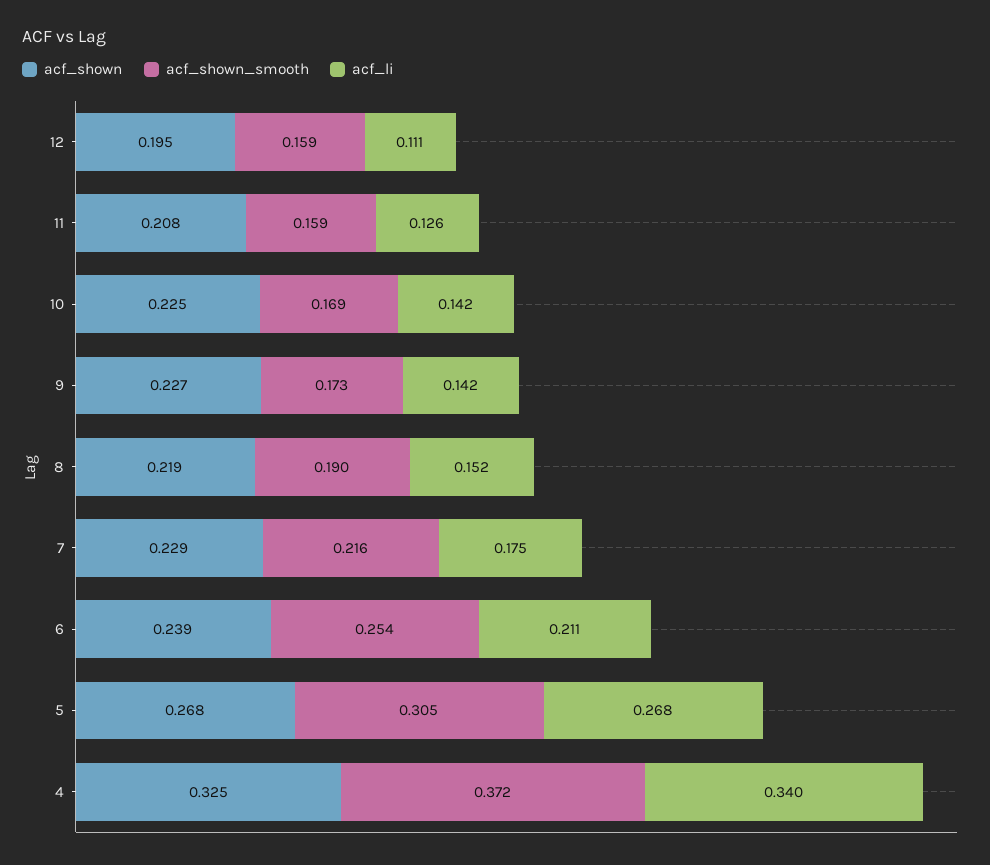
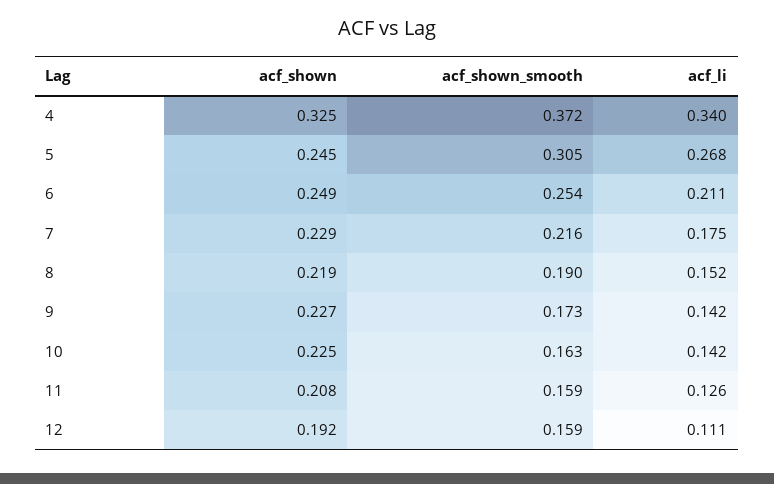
  {
    "acf_shown": {
-     "12": 0.195,
+     "12": 0.192,
      "11": 0.208,
      "10": 0.225,
      "9": 0.227,
      "8": 0.219,
      "7": 0.229,
-     "6": 0.239,
+     "6": 0.249,
-     "5": 0.268,
+     "5": 0.245,
      "4": 0.325
    },
    "acf_shown_smooth": {
      "12": 0.159,
      "11": 0.159,
-     "10": 0.169,
+     "10": 0.163,
      "9": 0.173,
      "8": 0.19,
      "7": 0.216,
      "6": 0.254,
      "5": 0.305,
      "4": 0.372
    },
    "acf_li": {
      "12": 0.111,
      "11": 0.126,
      "10": 0.142,
      "9": 0.142,
      "8": 0.152,
      "7": 0.175,
      "6": 0.211,
      "5": 0.268,
      "4": 0.34
    }
  }

